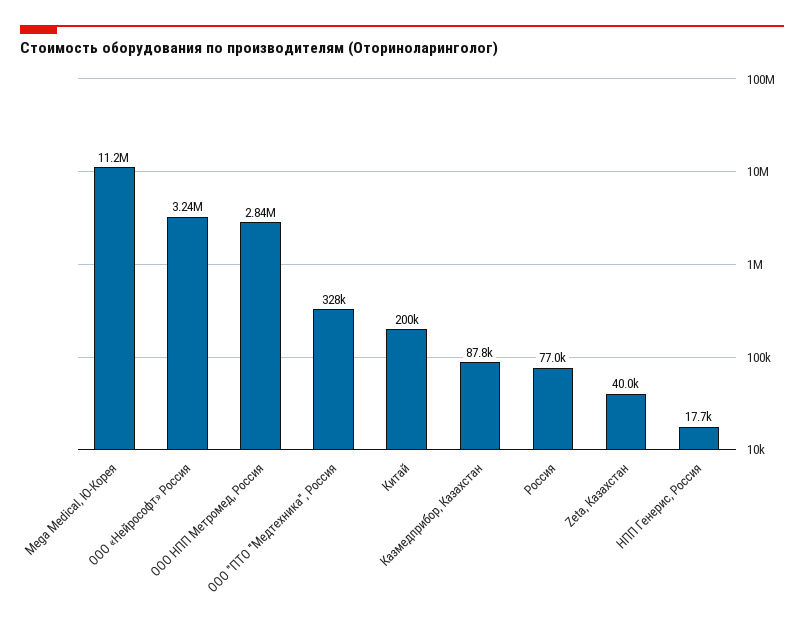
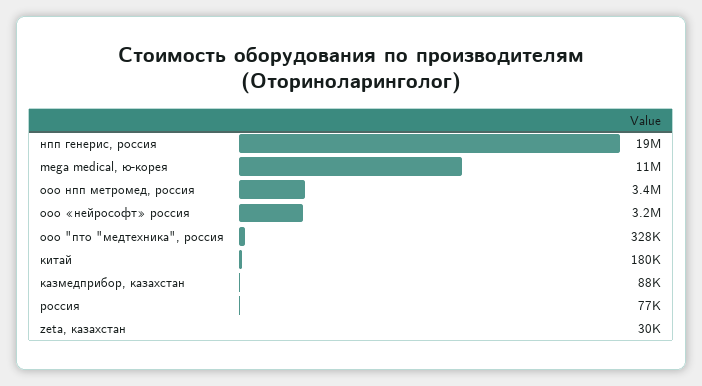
  {
    "Mega Medical, Ю-Корея": 11200000,
    "ООО «Нейрософт» Россия": 3240000,
-   "ООО НПП Метромед, Россия": 2840000,
+   "ООО НПП Метромед, Россия": 3400000,
    "ООО \"ПТО \"Медтехника\", Россия": 328000,
-   "Китай": 200000,
+   "Китай": 180000,
    "Казмедприбор, Казахстан": 87800,
    "Россия": 77000,
-   "Zeta, Казахстан": 40000,
+   "Zeta, Казахстан": 30000,
-   "НПП Генерис, Россия": 17700
+   "НПП Генерис, Россия": 19000000
  }

